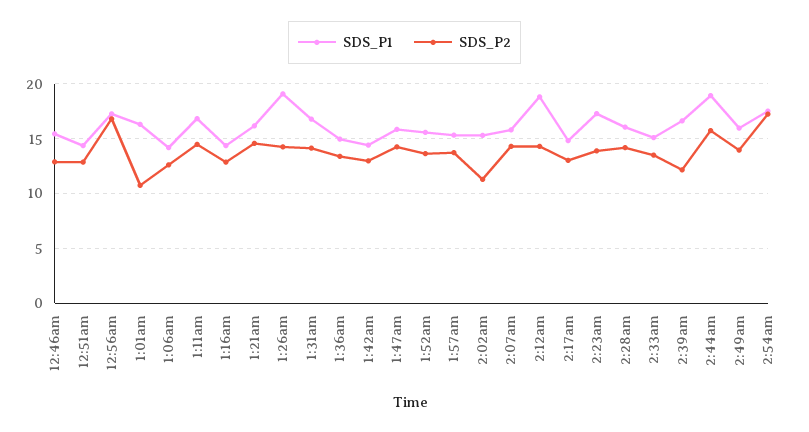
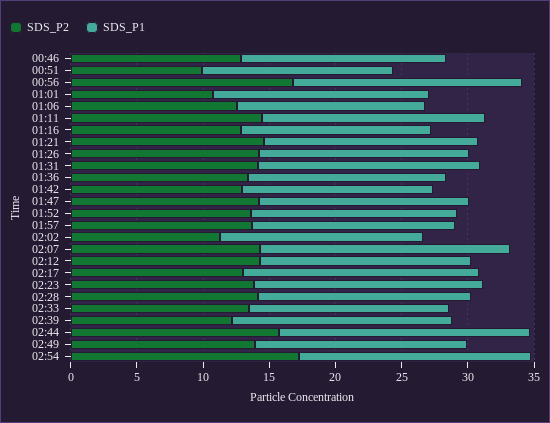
  {
    "SDS_P1": {
      "12:46am": 15,
      "12:51am": 14,
      "12:56am": 17,
      "1:01am": 16,
      "1:06am": 14,
      "1:11am": 17,
      "1:16am": 14,
      "1:21am": 16,
-     "1:26am": 19,
+     "1:26am": 16,
      "1:31am": 17,
      "1:36am": 15,
      "1:42am": 14,
      "1:47am": 16,
      "1:52am": 16,
      "1:57am": 15,
      "2:02am": 15,
-     "2:07am": 16,
+     "2:07am": 19,
-     "2:12am": 19,
+     "2:12am": 16,
-     "2:17am": 15,
+     "2:17am": 18,
      "2:23am": 17,
      "2:28am": 16,
      "2:33am": 15,
      "2:39am": 17,
      "2:44am": 19,
      "2:49am": 16,
      "2:54am": 18
    },
    "SDS_P2": {
      "12:46am": 13,
-     "12:51am": 13,
+     "12:51am": 10,
      "12:56am": 17,
      "1:01am": 11,
      "1:06am": 13,
      "1:11am": 14,
      "1:16am": 13,
      "1:21am": 15,
      "1:26am": 14,
      "1:31am": 14,
      "1:36am": 13,
      "1:42am": 13,
      "1:47am": 14,
      "1:52am": 14,
      "1:57am": 14,
      "2:02am": 11,
      "2:07am": 14,
      "2:12am": 14,
      "2:17am": 13,
      "2:23am": 14,
      "2:28am": 14,
      "2:33am": 14,
      "2:39am": 12,
      "2:44am": 16,
      "2:49am": 14,
      "2:54am": 17
    }
  }

